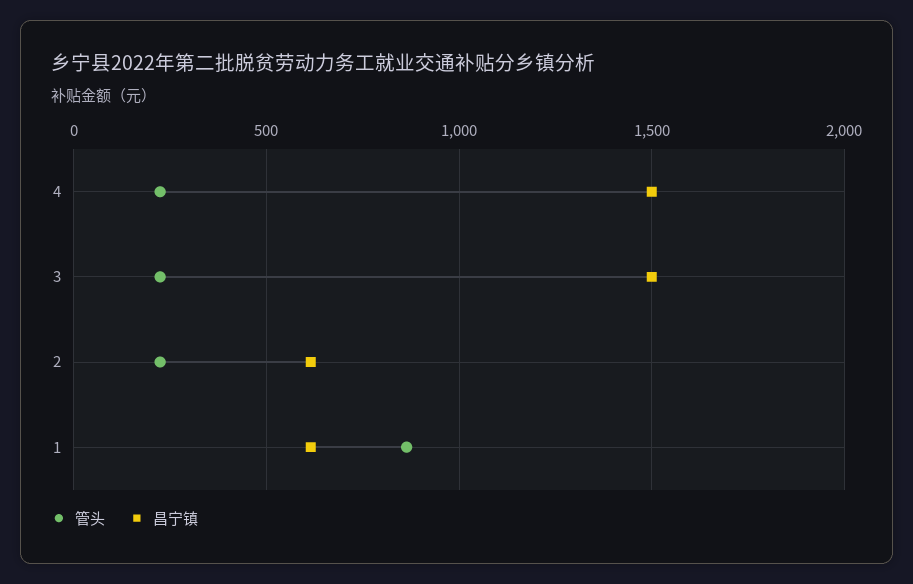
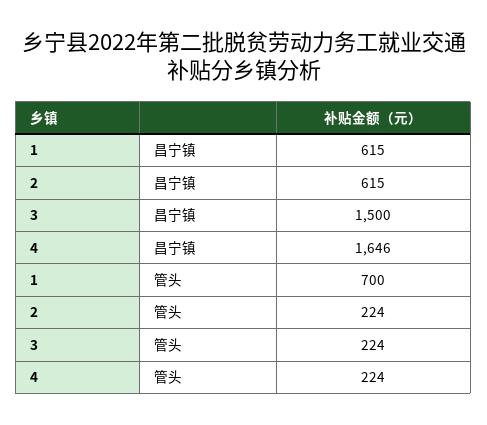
  {
    "管头": {
      "4": 224,
      "3": 224,
      "2": 224,
-     "1": 850
+     "1": 700
    },
    "昌宁镇": {
-     "4": 1500,
+     "4": 1646,
      "3": 1500,
      "2": 615,
      "1": 615
    }
  }

